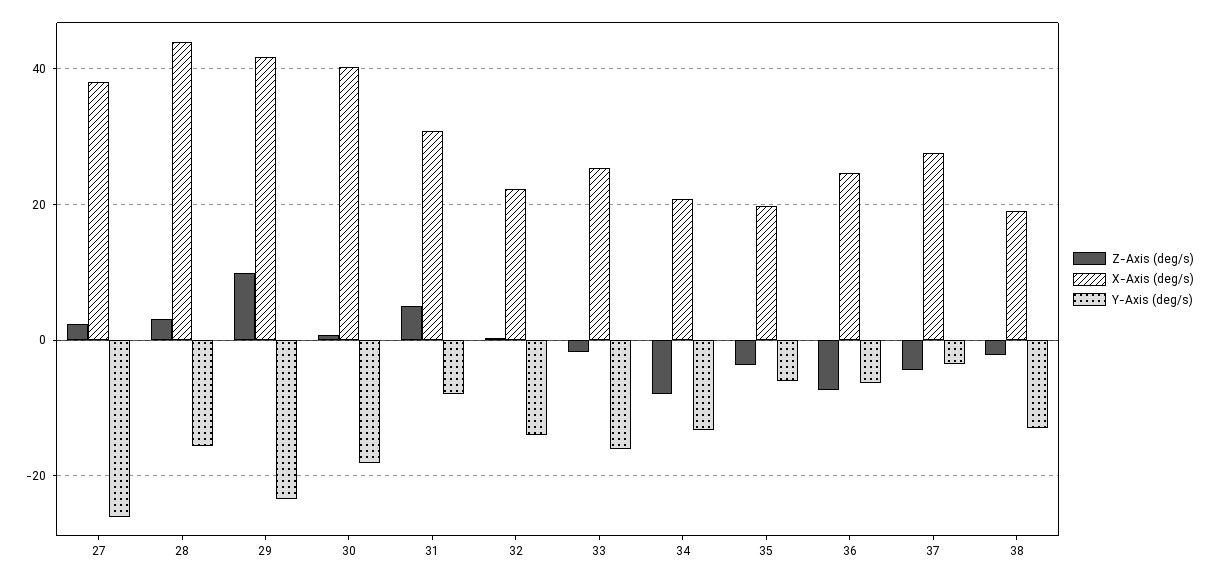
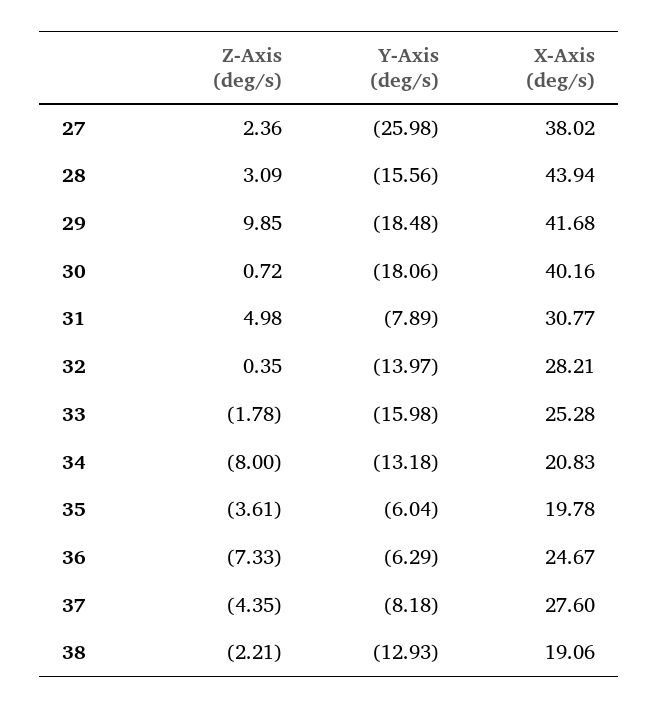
  {
    "Z-Axis (deg/s)": {
      "27": 2.36,
      "28": 3.09,
      "29": 9.85,
      "30": 0.72,
      "31": 4.98,
      "32": 0.35,
      "33": -1.78,
      "34": -8,
      "35": -3.61,
      "36": -7.33,
      "37": -4.35,
      "38": -2.21
    },
    "X-Axis (deg/s)": {
      "27": 38.02,
      "28": 43.94,
      "29": 41.68,
      "30": 40.16,
      "31": 30.77,
-     "32": 22,
+     "32": 28.21,
      "33": 25.28,
      "34": 20.83,
      "35": 19.78,
      "36": 24.67,
      "37": 27.6,
      "38": 19.06
    },
    "Y-Axis (deg/s)": {
      "27": -25.98,
      "28": -15.56,
-     "29": -24,
+     "29": -18.48,
      "30": -18.06,
      "31": -7.89,
      "32": -13.97,
      "33": -15.98,
      "34": -13.18,
      "35": -6.04,
      "36": -6.29,
-     "37": -4,
+     "37": -8.18,
      "38": -12.93
    }
  }

